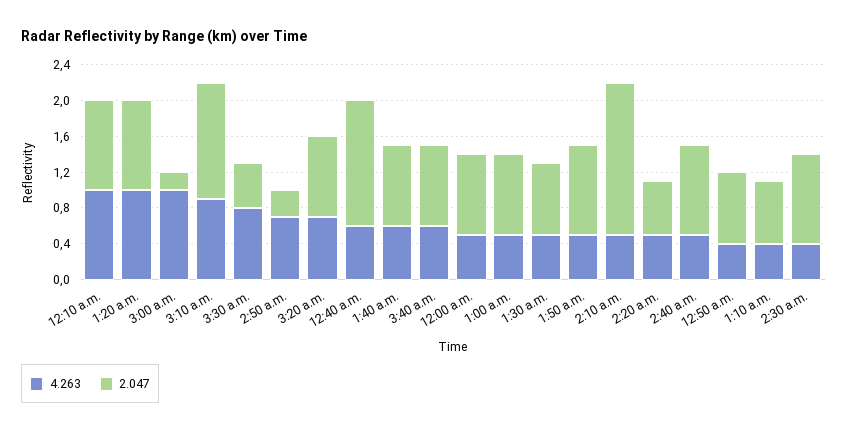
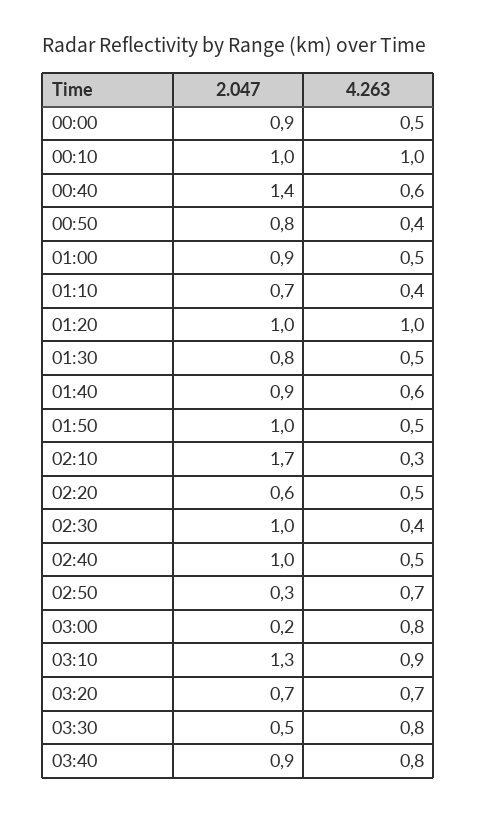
  {
    "4.263": {
      "12:10 a.m.": 1,
      "1:20 a.m.": 1,
-     "3:00 a.m.": 1,
+     "3:00 a.m.": 0.8,
      "3:10 a.m.": 0.9,
      "3:30 a.m.": 0.8,
      "2:50 a.m.": 0.7,
      "3:20 a.m.": 0.7,
      "12:40 a.m.": 0.6,
      "1:40 a.m.": 0.6,
-     "3:40 a.m.": 0.6,
+     "3:40 a.m.": 0.8,
      "12:00 a.m.": 0.5,
      "1:00 a.m.": 0.5,
      "1:30 a.m.": 0.5,
      "1:50 a.m.": 0.5,
-     "2:10 a.m.": 0.5,
+     "2:10 a.m.": 0.3,
      "2:20 a.m.": 0.5,
      "2:40 a.m.": 0.5,
      "12:50 a.m.": 0.4,
      "1:10 a.m.": 0.4,
      "2:30 a.m.": 0.4
    },
    "2.047": {
      "12:10 a.m.": 1,
      "1:20 a.m.": 1,
      "3:00 a.m.": 0.2,
      "3:10 a.m.": 1.3,
      "3:30 a.m.": 0.5,
      "2:50 a.m.": 0.3,
-     "3:20 a.m.": 0.9,
+     "3:20 a.m.": 0.7,
      "12:40 a.m.": 1.4,
      "1:40 a.m.": 0.9,
      "3:40 a.m.": 0.9,
      "12:00 a.m.": 0.9,
      "1:00 a.m.": 0.9,
      "1:30 a.m.": 0.8,
      "1:50 a.m.": 1,
      "2:10 a.m.": 1.7,
      "2:20 a.m.": 0.6,
      "2:40 a.m.": 1,
      "12:50 a.m.": 0.8,
      "1:10 a.m.": 0.7,
      "2:30 a.m.": 1
    }
  }

